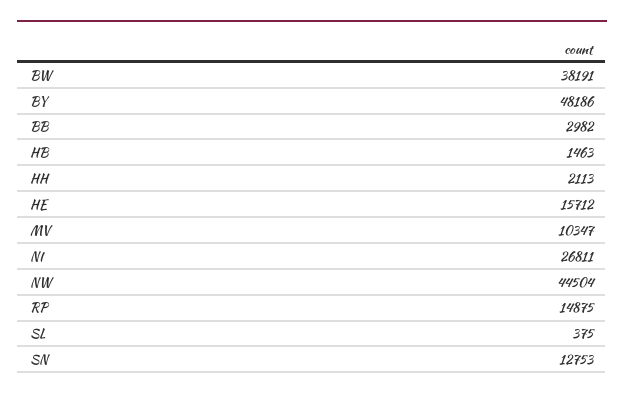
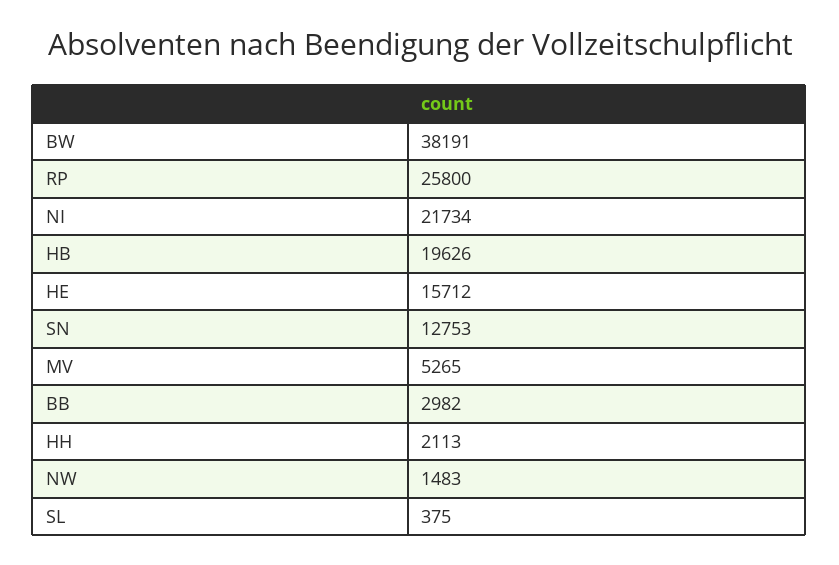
  {
    "BW": 38191,
-   "BY": 48186,
    "BB": 2982,
-   "HB": 1463,
+   "HB": 19626,
    "HH": 2113,
    "HE": 15712,
-   "MV": 10347,
+   "MV": 5265,
-   "NI": 26811,
+   "NI": 21734,
-   "NW": 44504,
+   "NW": 1483,
-   "RP": 14875,
+   "RP": 25800,
    "SL": 375,
    "SN": 12753
  }

